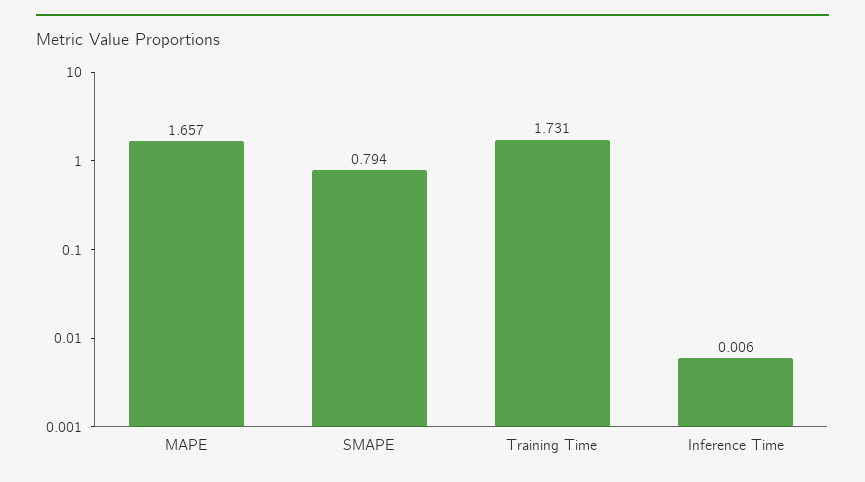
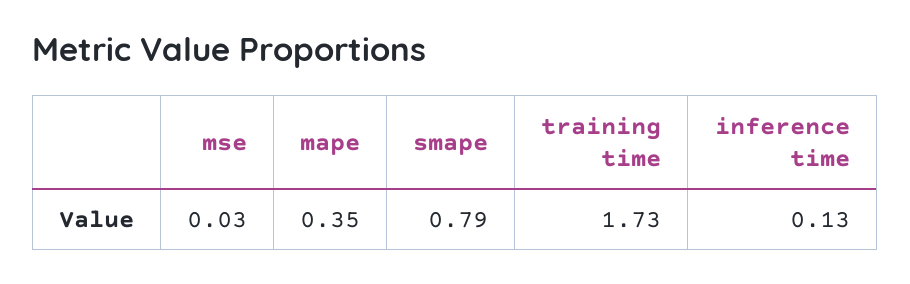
  {
-   "MAPE": 1.657,
+   "MAPE": 0.35,
    "SMAPE": 0.794,
    "Training Time": 1.731,
-   "Inference Time": 0.006
+   "Inference Time": 0.13,
+   "mse": 0.03
  }

